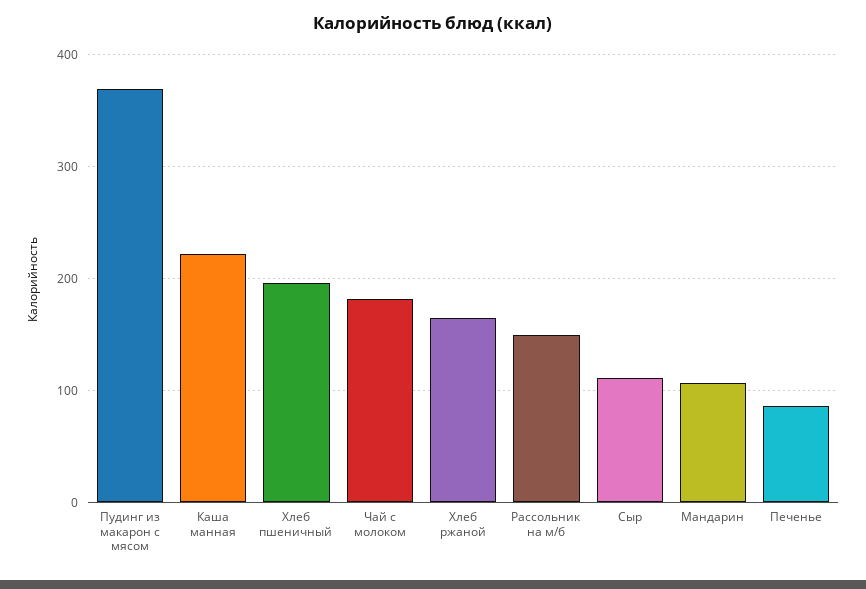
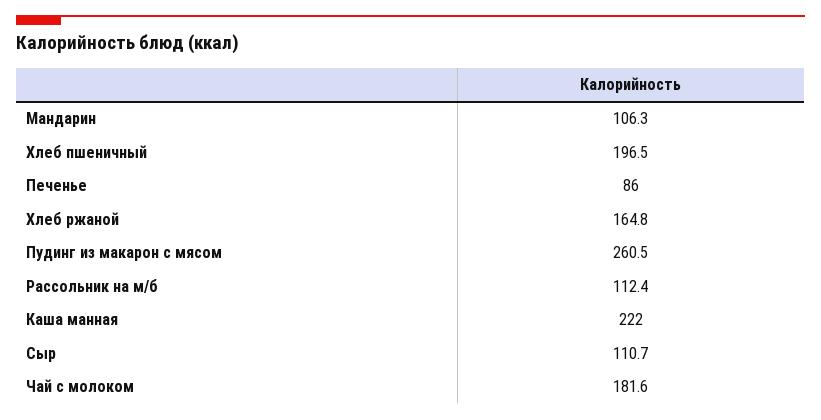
  {
-   "Пудинг из макарон с мясом": 370,
+   "Пудинг из макарон с мясом": 260.5,
    "Каша манная": 222,
    "Хлеб пшеничный": 196.5,
    "Чай с молоком": 181.6,
    "Хлеб ржаной": 164.8,
-   "Рассольник на м/б": 150,
+   "Рассольник на м/б": 112.4,
    "Сыр": 110.7,
    "Мандарин": 106.3,
    "Печенье": 86
  }

